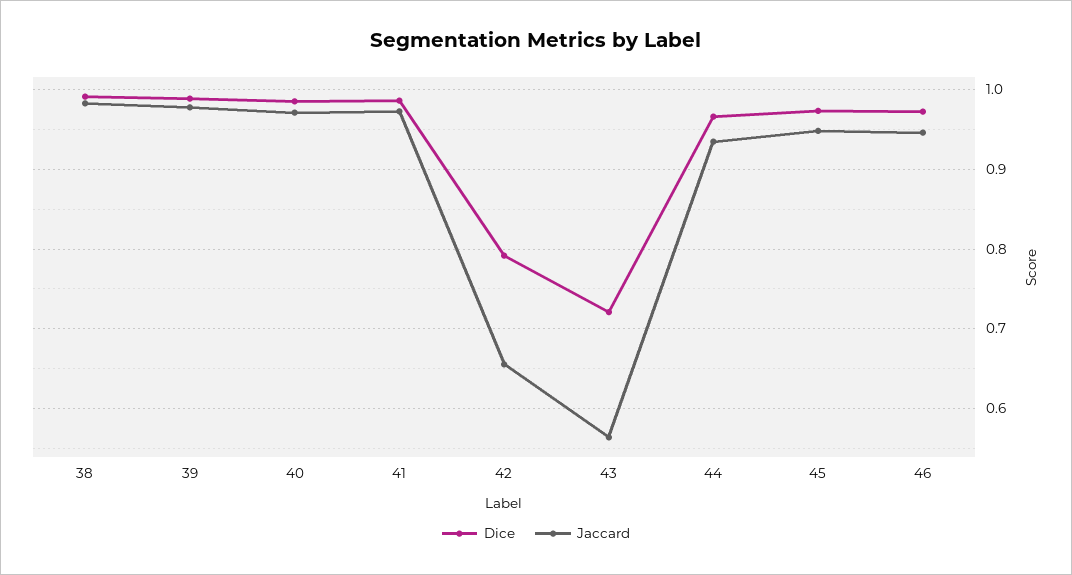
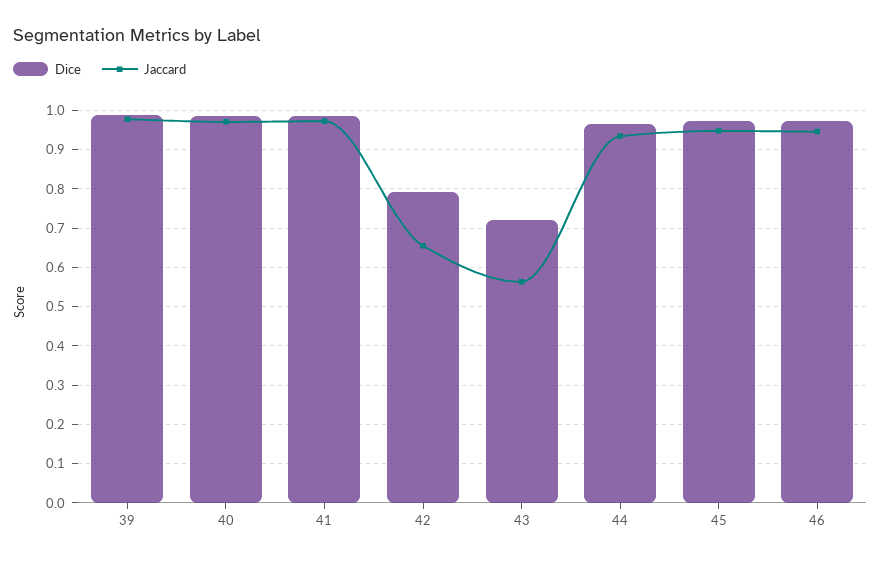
  {
    "Dice": {
-     "38": 0.99,
      "39": 0.99,
      "40": 0.99,
      "41": 0.99,
      "42": 0.79,
      "43": 0.72,
      "44": 0.97,
      "45": 0.97,
      "46": 0.97
    },
    "Jaccard": {
-     "38": 0.98,
      "39": 0.98,
      "40": 0.97,
      "41": 0.97,
      "42": 0.66,
      "43": 0.56,
      "44": 0.93,
      "45": 0.95,
      "46": 0.95
    }
  }

